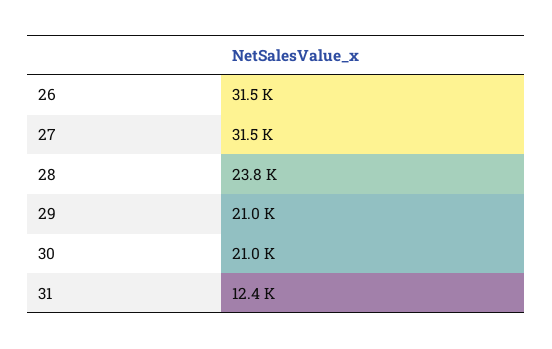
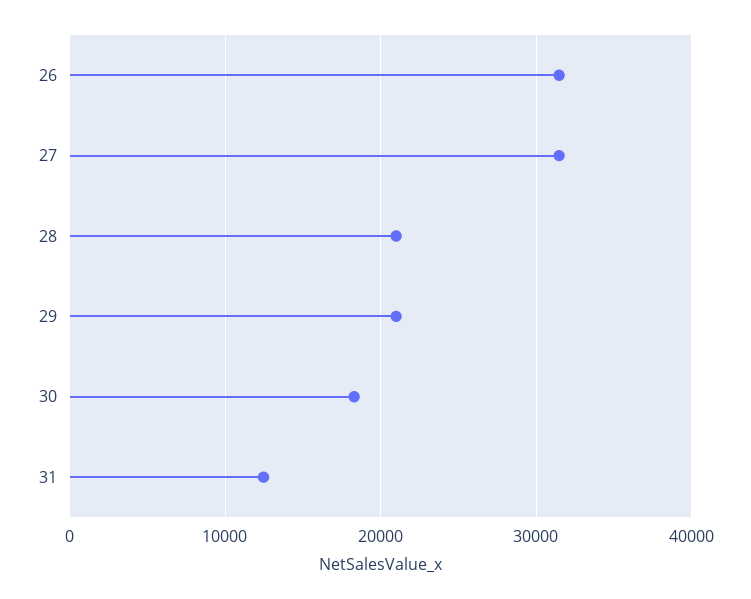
  {
    "26": 31500,
    "27": 31500,
-   "28": 23800,
+   "28": 21000,
    "29": 21000,
-   "30": 21000,
+   "30": 18000,
    "31": 12400
  }

